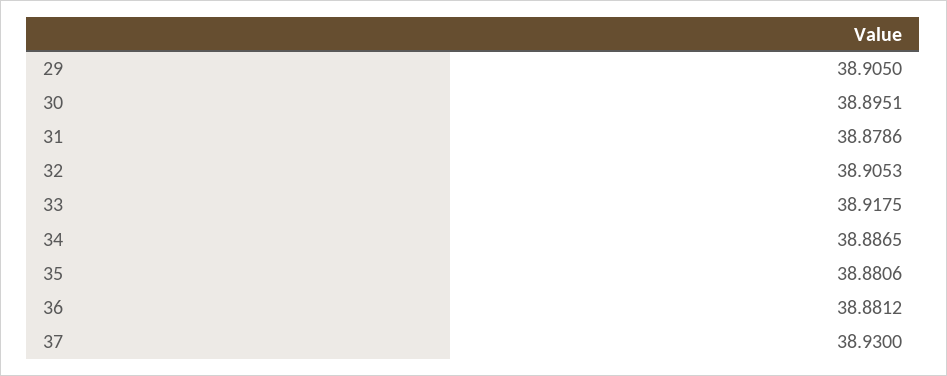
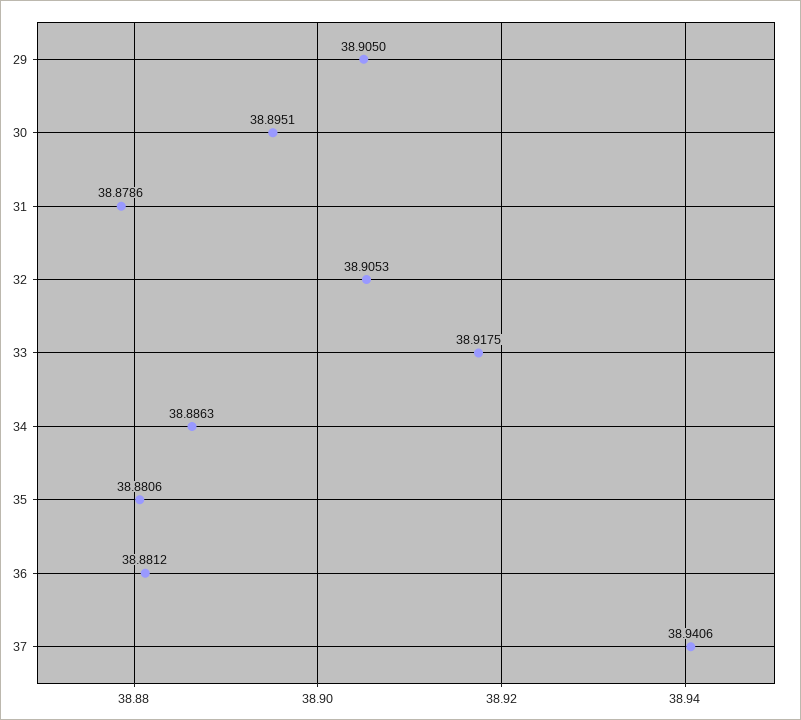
  {
    "29": 38.905,
    "30": 38.8951,
    "31": 38.8786,
    "32": 38.9053,
    "33": 38.9175,
-   "34": 38.8865,
+   "34": 38.8863,
    "35": 38.8806,
    "36": 38.8812,
-   "37": 38.93
+   "37": 38.9406
  }

